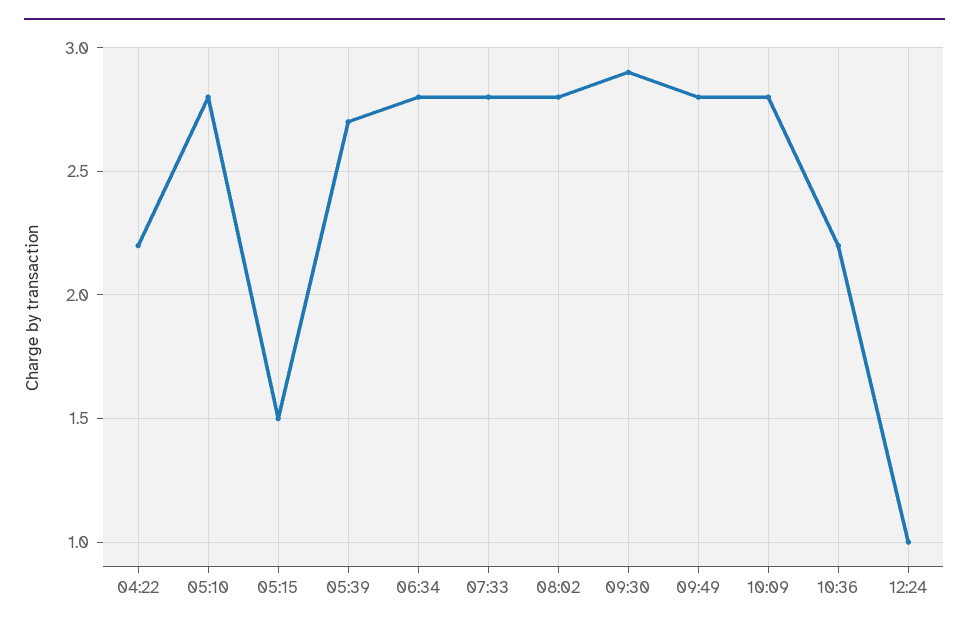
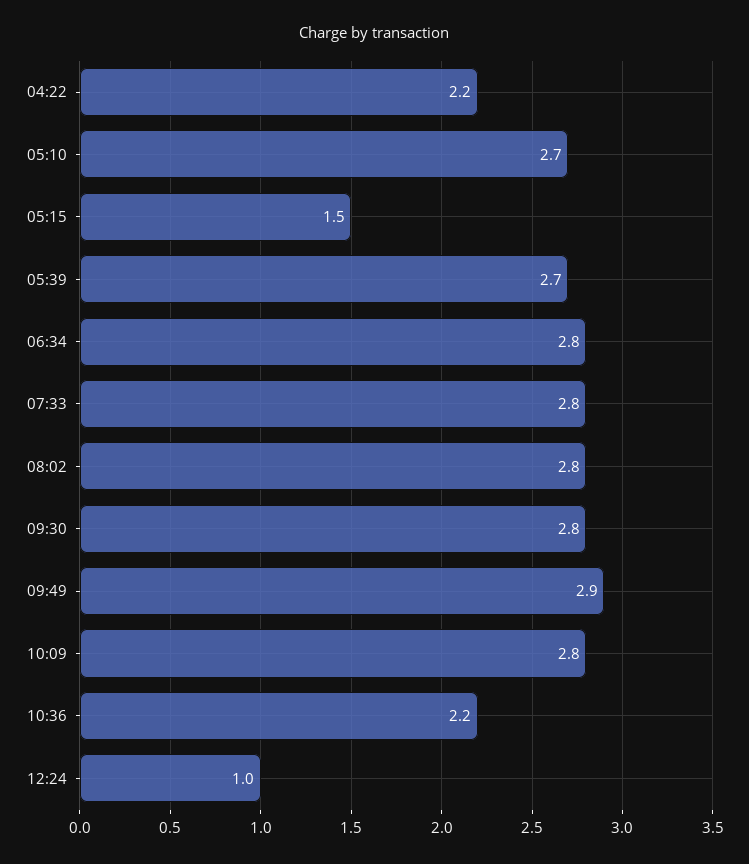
  {
    "04:22": 2.2,
-   "05:10": 2.8,
+   "05:10": 2.7,
    "05:15": 1.5,
    "05:39": 2.7,
    "06:34": 2.8,
    "07:33": 2.8,
    "08:02": 2.8,
-   "09:30": 2.9,
+   "09:30": 2.8,
-   "09:49": 2.8,
+   "09:49": 2.9,
    "10:09": 2.8,
    "10:36": 2.2,
    "12:24": 1
  }

